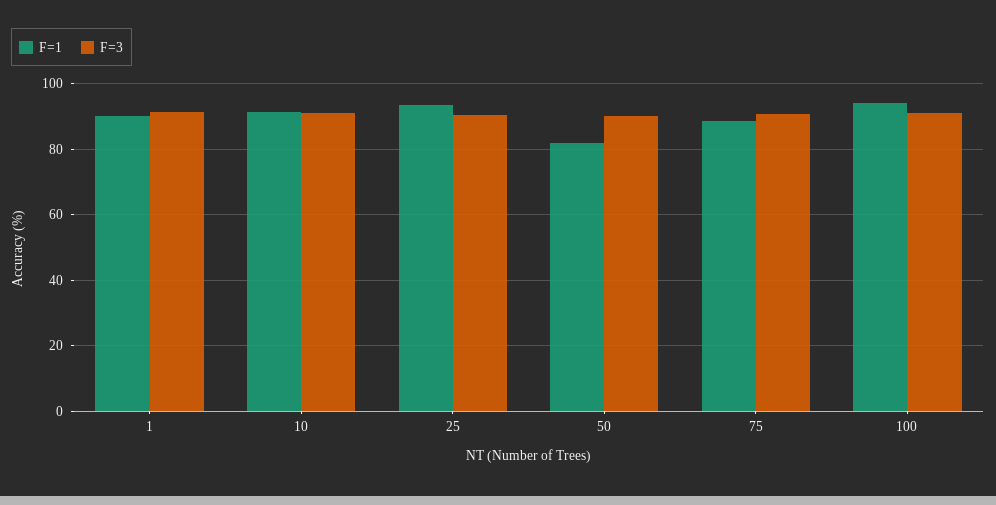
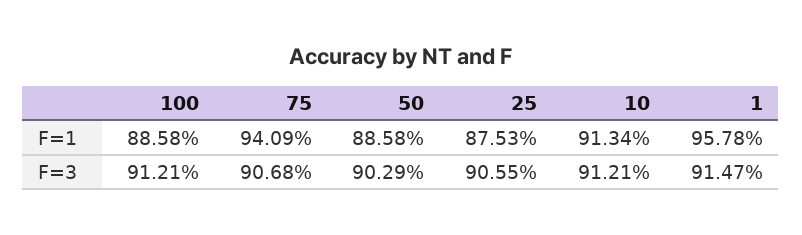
  {
    "F=1": {
-     "1": 90,
+     "1": 95.78,
      "10": 91.34,
-     "25": 94,
+     "25": 87.53,
-     "50": 82,
+     "50": 88.58,
-     "75": 88,
+     "75": 94.09,
-     "100": 94
+     "100": 88.58
    },
    "F=3": {
      "1": 91.47,
      "10": 91.21,
      "25": 90.55,
      "50": 90.29,
      "75": 90.68,
      "100": 91.21
    }
  }

